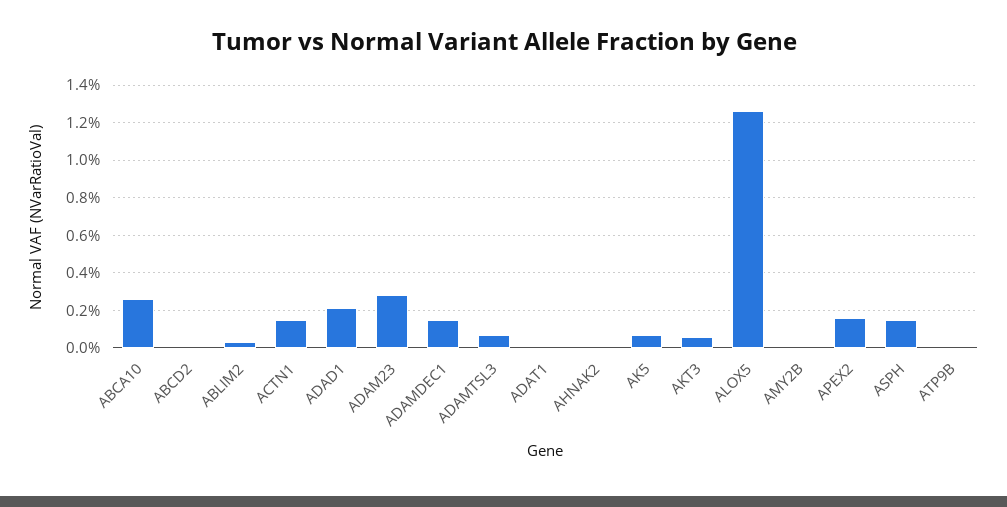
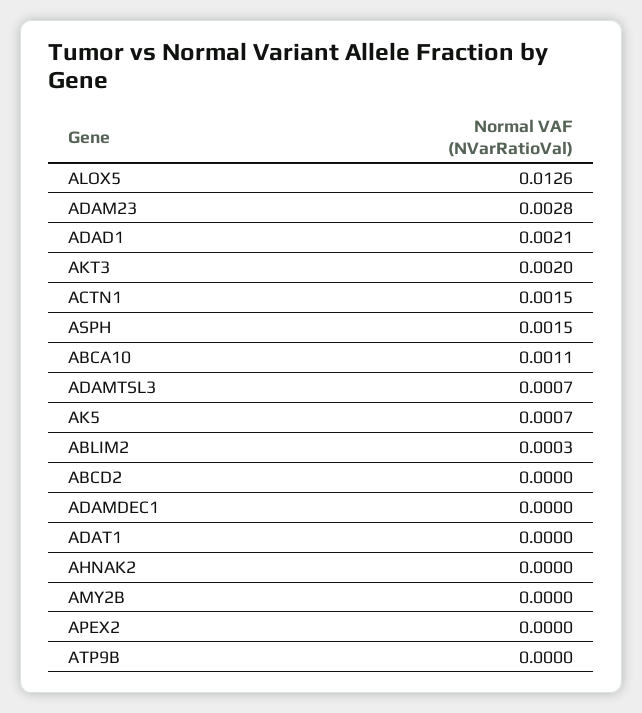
  {
-   "ABCA10": 0.0025,
+   "ABCA10": 0.0011,
    "ABCD2": 0,
    "ABLIM2": 0.0003,
    "ACTN1": 0.0015,
    "ADAD1": 0.0021,
    "ADAM23": 0.0028,
-   "ADAMDEC1": 0.0015,
+   "ADAMDEC1": 0,
    "ADAMTSL3": 0.0007,
    "ADAT1": 0,
    "AHNAK2": 0,
    "AK5": 0.0007,
-   "AKT3": 0.0005,
+   "AKT3": 0.002,
    "ALOX5": 0.0126,
    "AMY2B": 0,
-   "APEX2": 0.0015,
+   "APEX2": 0,
    "ASPH": 0.0015,
    "ATP9B": 0
  }

